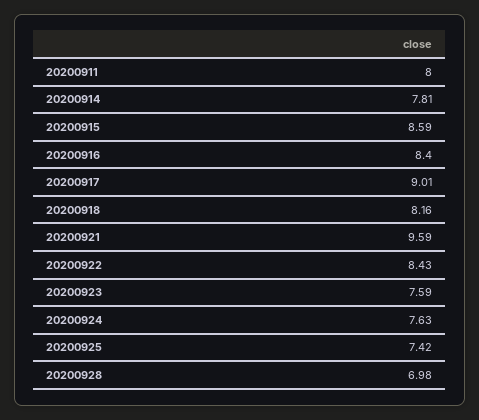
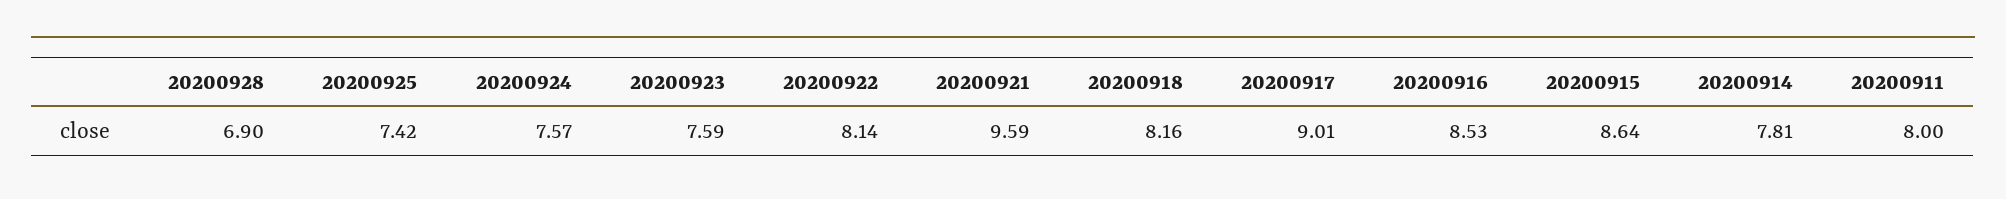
  {
    "20200911": 8,
    "20200914": 7.81,
-   "20200915": 8.59,
+   "20200915": 8.64,
-   "20200916": 8.4,
+   "20200916": 8.53,
    "20200917": 9.01,
    "20200918": 8.16,
    "20200921": 9.59,
-   "20200922": 8.43,
+   "20200922": 8.14,
    "20200923": 7.59,
-   "20200924": 7.63,
+   "20200924": 7.57,
    "20200925": 7.42,
-   "20200928": 6.98
+   "20200928": 6.9
  }

